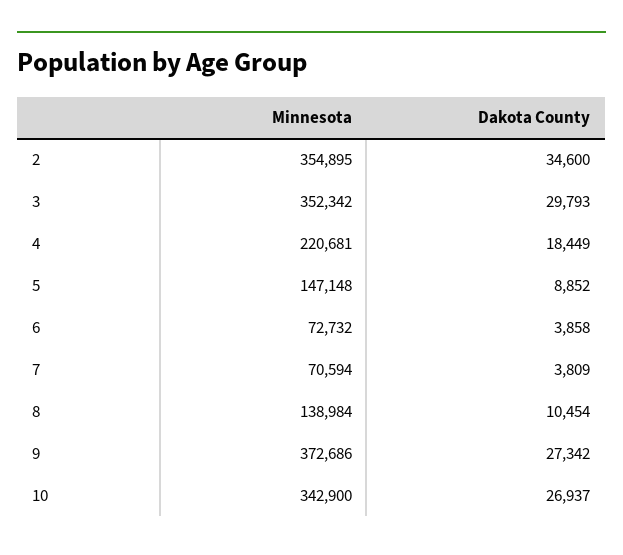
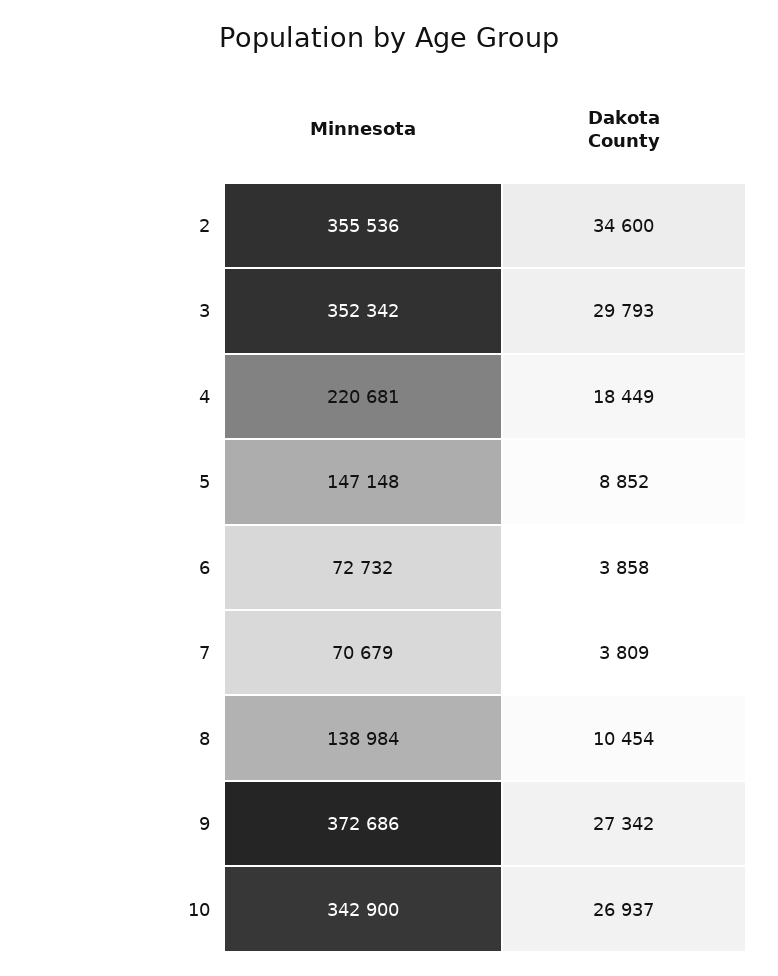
  {
    "Minnesota": {
-     "2": 354895,
+     "2": 355536,
      "3": 352342,
      "4": 220681,
      "5": 147148,
      "6": 72732,
-     "7": 70594,
+     "7": 70679,
      "8": 138984,
      "9": 372686,
      "10": 342900
    },
    "Dakota County": {
      "2": 34600,
      "3": 29793,
      "4": 18449,
      "5": 8852,
      "6": 3858,
      "7": 3809,
      "8": 10454,
      "9": 27342,
      "10": 26937
    }
  }

